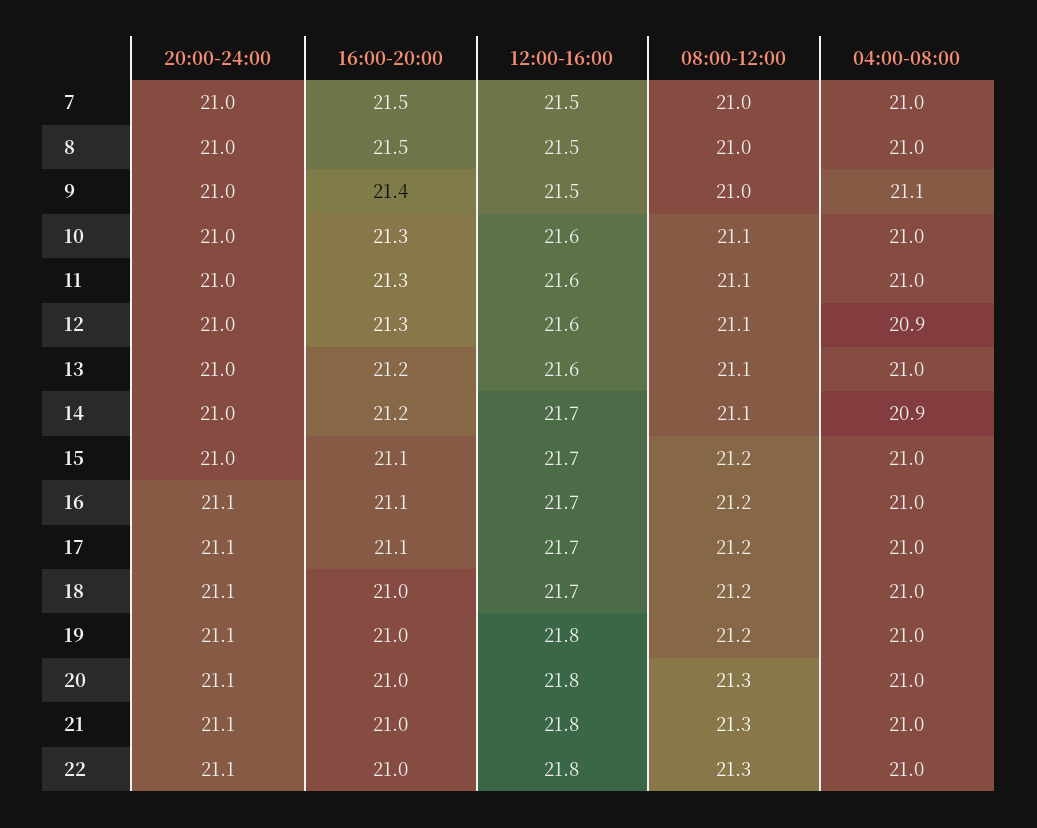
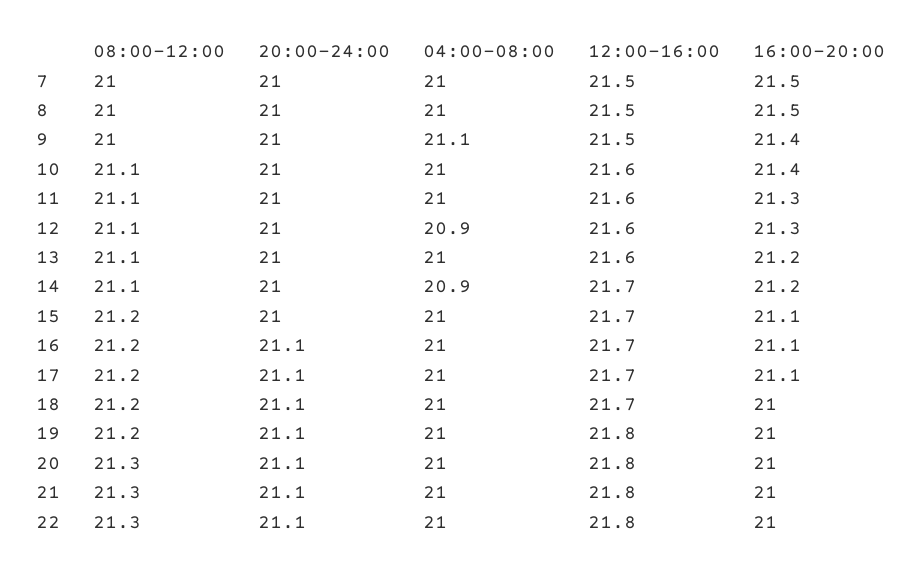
  {
    "20:00-24:00": {
      "7": 21,
      "8": 21,
      "9": 21,
      "10": 21,
      "11": 21,
      "12": 21,
      "13": 21,
      "14": 21,
      "15": 21,
      "16": 21.1,
      "17": 21.1,
      "18": 21.1,
      "19": 21.1,
      "20": 21.1,
      "21": 21.1,
      "22": 21.1
    },
    "16:00-20:00": {
      "7": 21.5,
      "8": 21.5,
      "9": 21.4,
-     "10": 21.3,
+     "10": 21.4,
      "11": 21.3,
      "12": 21.3,
      "13": 21.2,
      "14": 21.2,
      "15": 21.1,
      "16": 21.1,
      "17": 21.1,
      "18": 21,
      "19": 21,
      "20": 21,
      "21": 21,
      "22": 21
    },
    "12:00-16:00": {
      "7": 21.5,
      "8": 21.5,
      "9": 21.5,
      "10": 21.6,
      "11": 21.6,
      "12": 21.6,
      "13": 21.6,
      "14": 21.7,
      "15": 21.7,
      "16": 21.7,
      "17": 21.7,
      "18": 21.7,
      "19": 21.8,
      "20": 21.8,
      "21": 21.8,
      "22": 21.8
    },
    "08:00-12:00": {
      "7": 21,
      "8": 21,
      "9": 21,
      "10": 21.1,
      "11": 21.1,
      "12": 21.1,
      "13": 21.1,
      "14": 21.1,
      "15": 21.2,
      "16": 21.2,
      "17": 21.2,
      "18": 21.2,
      "19": 21.2,
      "20": 21.3,
      "21": 21.3,
      "22": 21.3
    },
    "04:00-08:00": {
      "7": 21,
      "8": 21,
      "9": 21.1,
      "10": 21,
      "11": 21,
      "12": 20.9,
      "13": 21,
      "14": 20.9,
      "15": 21,
      "16": 21,
      "17": 21,
      "18": 21,
      "19": 21,
      "20": 21,
      "21": 21,
      "22": 21
    }
  }

